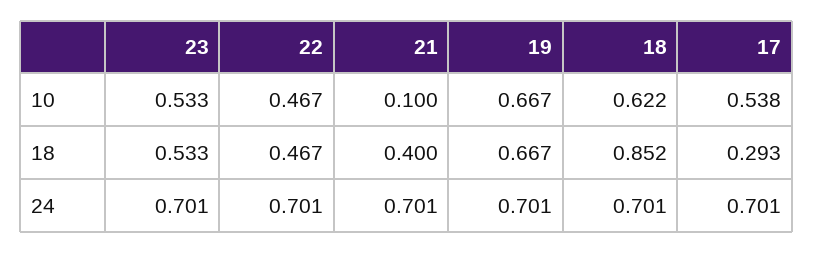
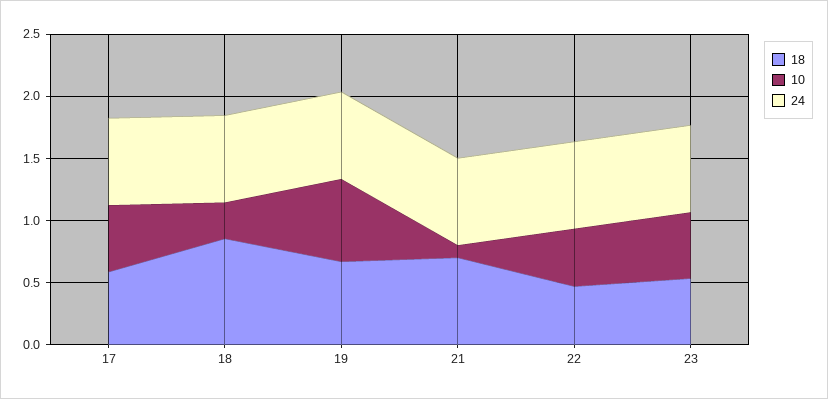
  {
    "10": {
      "23": 0.533,
      "22": 0.467,
      "21": 0.1,
      "19": 0.667,
-     "18": 0.622,
+     "18": 0.3,
      "17": 0.538
    },
    "18": {
      "23": 0.533,
      "22": 0.467,
-     "21": 0.4,
+     "21": 0.7,
      "19": 0.667,
      "18": 0.852,
-     "17": 0.293
+     "17": 0.6
    },
    "24": {
      "23": 0.701,
      "22": 0.701,
      "21": 0.701,
      "19": 0.701,
      "18": 0.701,
      "17": 0.701
    }
  }

